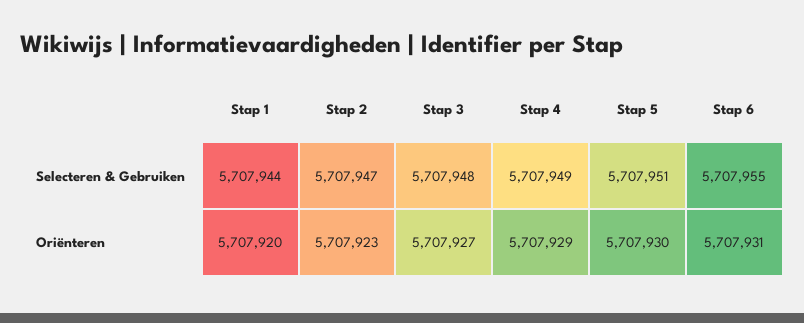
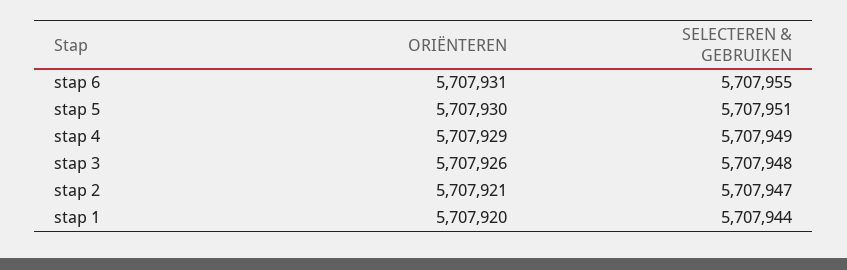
  {
    "Stap 1": {
      "Selecteren & Gebruiken": 5707944,
      "Oriënteren": 5707920
    },
    "Stap 2": {
      "Selecteren & Gebruiken": 5707947,
-     "Oriënteren": 5707923
+     "Oriënteren": 5707921
    },
    "Stap 3": {
      "Selecteren & Gebruiken": 5707948,
-     "Oriënteren": 5707927
+     "Oriënteren": 5707926
    },
    "Stap 4": {
      "Selecteren & Gebruiken": 5707949,
      "Oriënteren": 5707929
    },
    "Stap 5": {
      "Selecteren & Gebruiken": 5707951,
      "Oriënteren": 5707930
    },
    "Stap 6": {
      "Selecteren & Gebruiken": 5707955,
      "Oriënteren": 5707931
    }
  }

